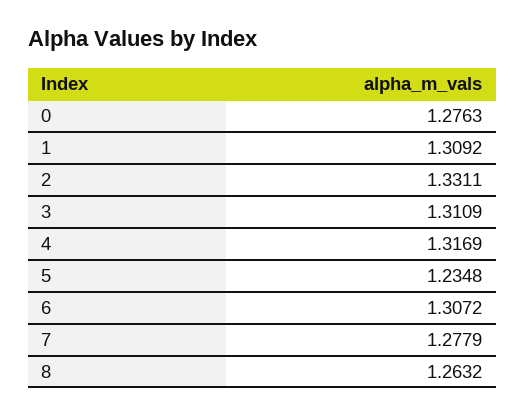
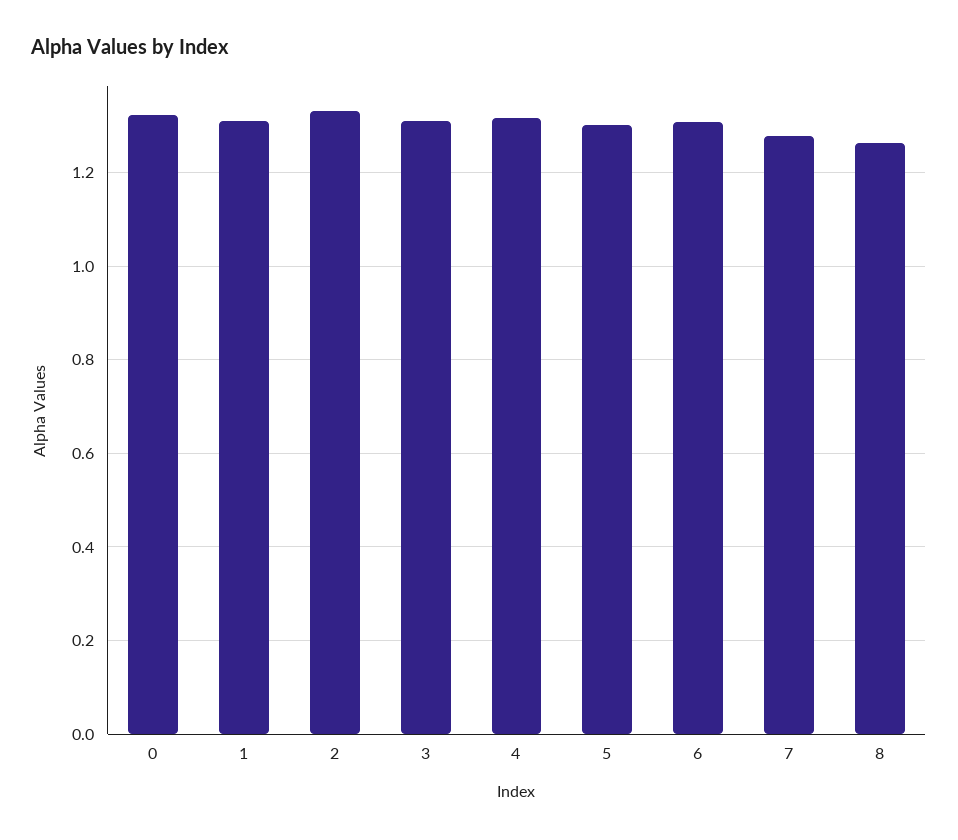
  {
-   "0": 1.2763,
+   "0": 1.32,
    "1": 1.3092,
    "2": 1.3311,
    "3": 1.3109,
    "4": 1.3169,
-   "5": 1.2348,
+   "5": 1.3,
    "6": 1.3072,
    "7": 1.2779,
    "8": 1.2632
  }

